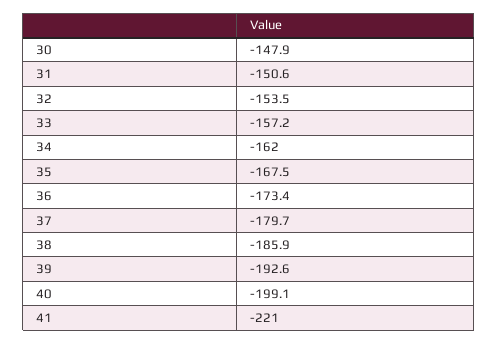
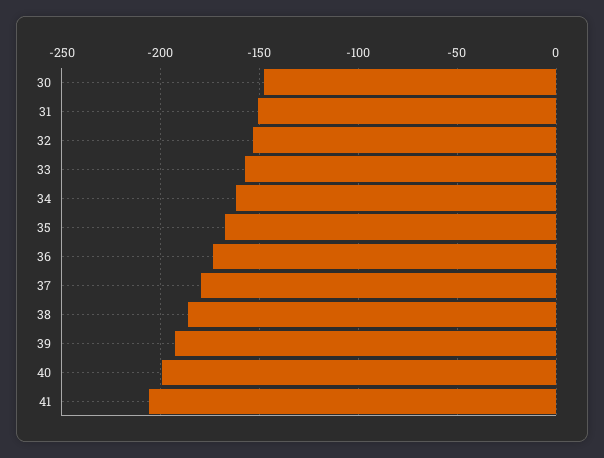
  {
    "30": -147.9,
    "31": -150.6,
    "32": -153.5,
    "33": -157.2,
    "34": -162,
    "35": -167.5,
    "36": -173.4,
    "37": -179.7,
    "38": -185.9,
    "39": -192.6,
    "40": -199.1,
-   "41": -221
+   "41": -205
  }

